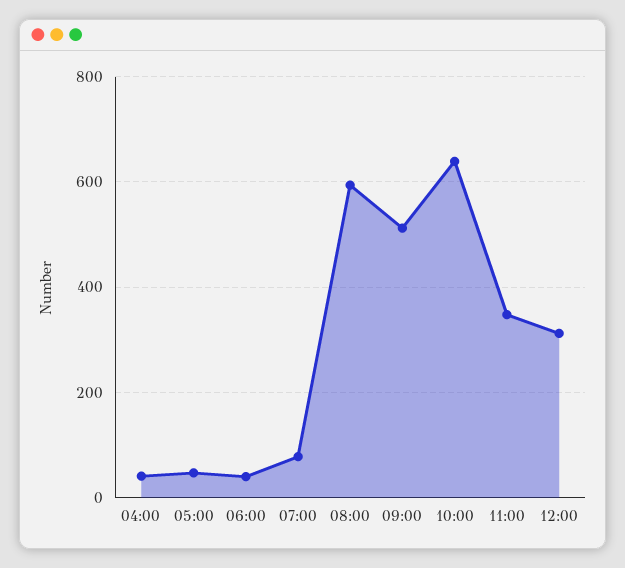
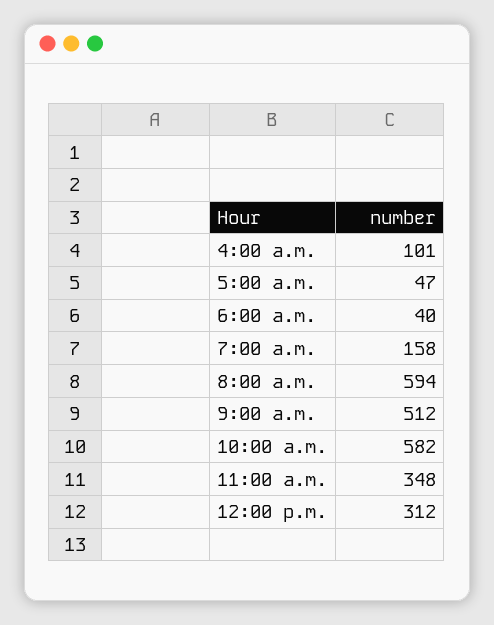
  {
-   "04:00": 40,
+   "04:00": 101,
    "05:00": 47,
    "06:00": 40,
-   "07:00": 80,
+   "07:00": 158,
    "08:00": 594,
    "09:00": 512,
-   "10:00": 640,
+   "10:00": 582,
    "11:00": 348,
    "12:00": 312
  }

